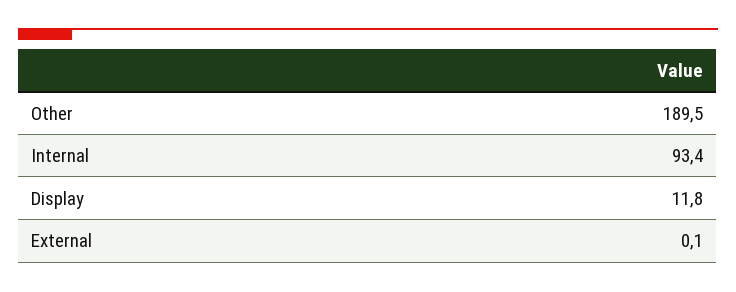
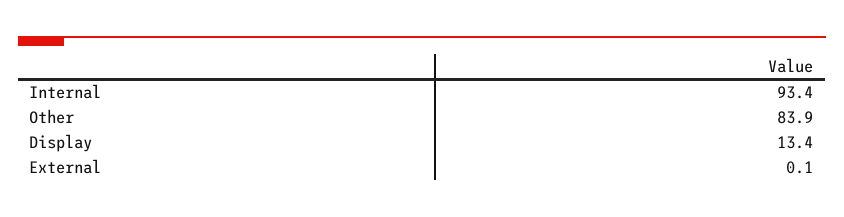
  {
-   "Other": 189.5,
+   "Other": 83.9,
    "Internal": 93.4,
-   "Display": 11.8,
+   "Display": 13.4,
    "External": 0.1
  }

